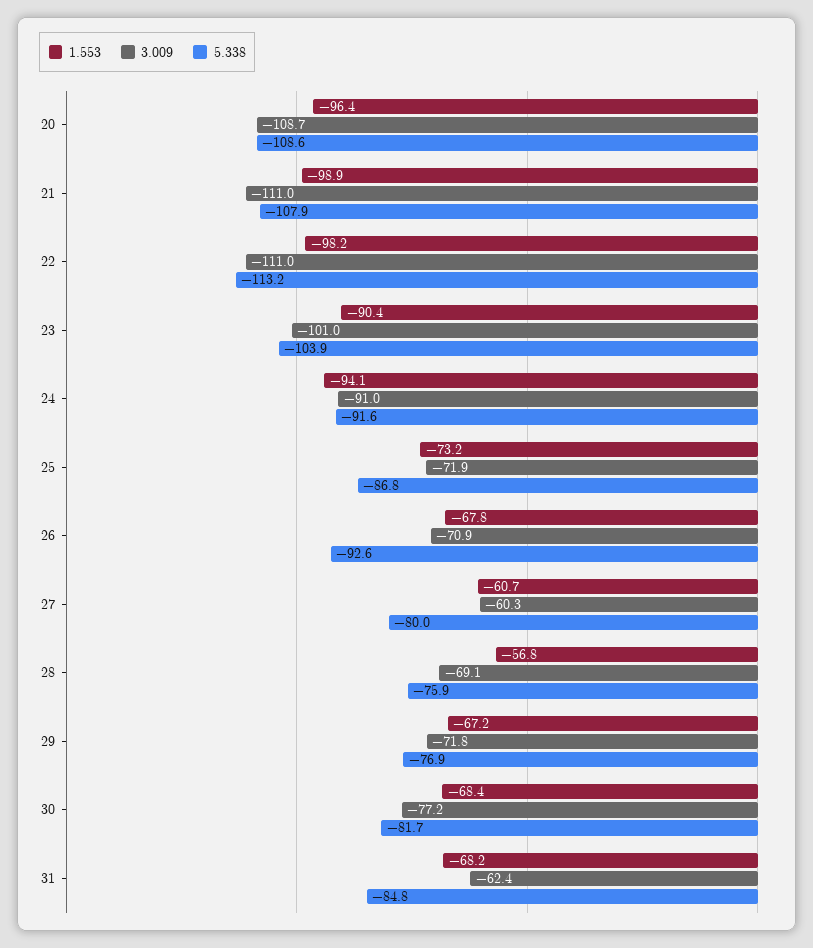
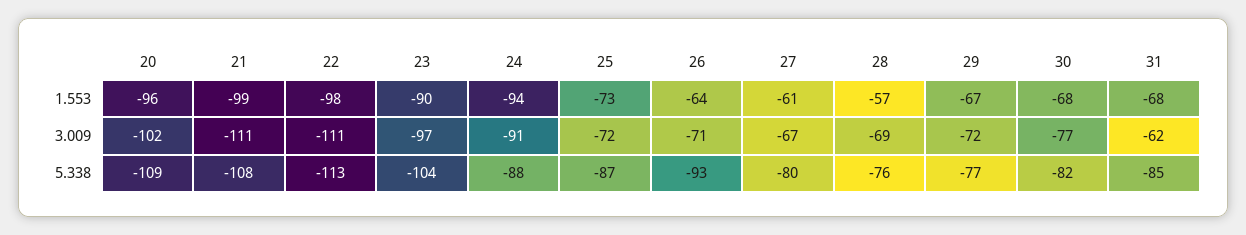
  {
    "1.553": {
      "20": -96.4,
      "21": -98.9,
      "22": -98.2,
      "23": -90.4,
      "24": -94.1,
      "25": -73.2,
-     "26": -67.8,
+     "26": -64,
      "27": -60.7,
      "28": -56.8,
      "29": -67.2,
      "30": -68.4,
      "31": -68.2
    },
    "3.009": {
-     "20": -108.7,
+     "20": -102,
      "21": -111,
      "22": -111,
-     "23": -101,
+     "23": -97,
      "24": -91,
      "25": -71.9,
      "26": -70.9,
-     "27": -60.3,
+     "27": -67,
      "28": -69.1,
      "29": -71.8,
      "30": -77.2,
      "31": -62.4
    },
    "5.338": {
      "20": -108.6,
      "21": -107.9,
      "22": -113.2,
      "23": -103.9,
-     "24": -91.6,
+     "24": -88,
      "25": -86.8,
      "26": -92.6,
      "27": -80,
      "28": -75.9,
      "29": -76.9,
      "30": -81.7,
      "31": -84.8
    }
  }

